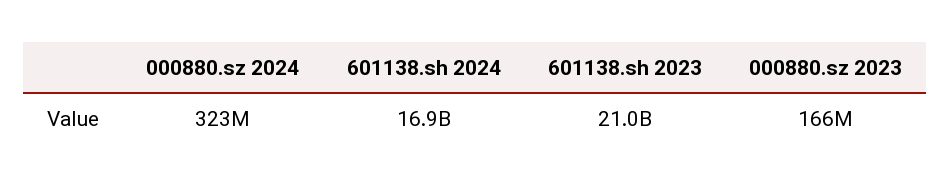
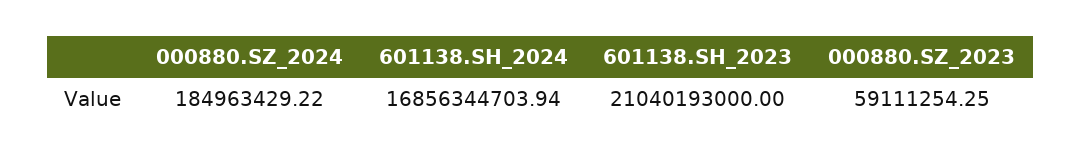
  {
-   "000880.sz 2024": 323000000,
+   "000880.sz 2024": 184963429.22,
    "601138.sh 2024": 16856344703.94,
    "601138.sh 2023": 21040193000,
-   "000880.sz 2023": 166000000
+   "000880.sz 2023": 59111254.25
  }

